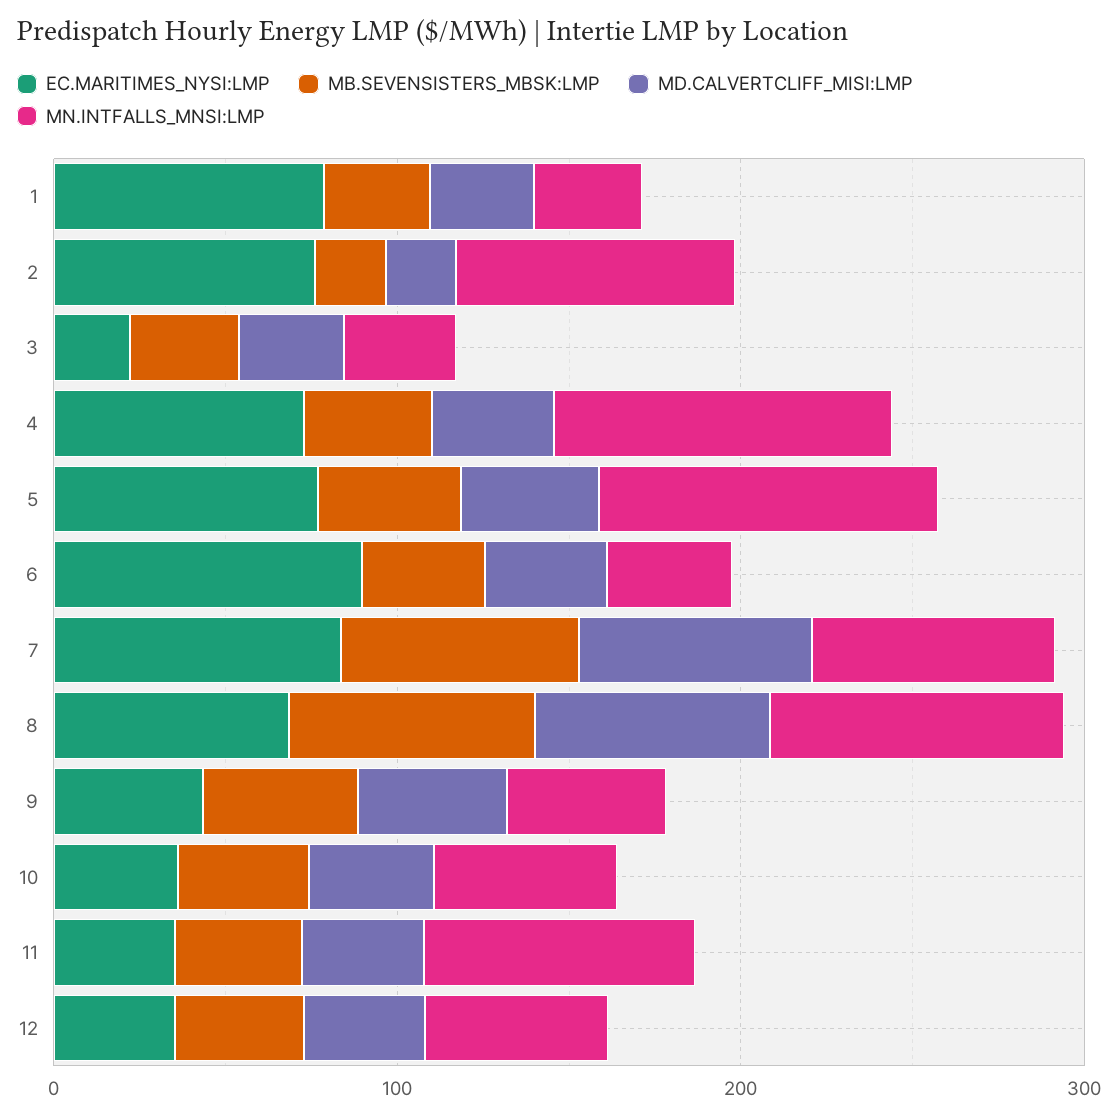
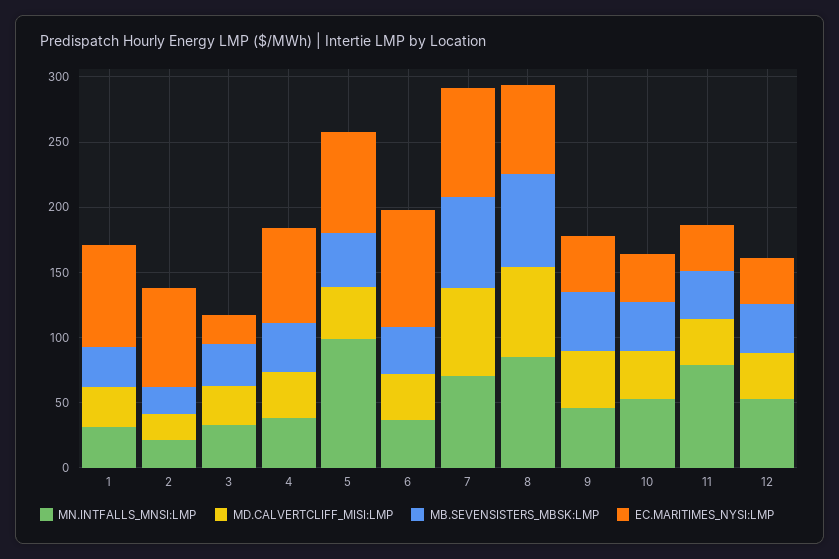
  {
    "EC.MARITIMES_NYSI:LMP": {
      "1": 80,
      "2": 80,
      "3": 20,
      "4": 70,
      "5": 80,
      "6": 90,
      "7": 80,
      "8": 70,
      "9": 40,
      "10": 40,
      "11": 40,
      "12": 40
    },
    "MB.SEVENSISTERS_MBSK:LMP": {
      "1": 30,
      "2": 20,
      "3": 30,
      "4": 40,
      "5": 40,
      "6": 40,
      "7": 70,
      "8": 70,
      "9": 50,
      "10": 40,
      "11": 40,
      "12": 40
    },
    "MD.CALVERTCLIFF_MISI:LMP": {
      "1": 30,
      "2": 20,
      "3": 30,
      "4": 40,
      "5": 40,
      "6": 40,
      "7": 70,
      "8": 70,
      "9": 40,
      "10": 40,
      "11": 40,
      "12": 40
    },
    "MN.INTFALLS_MNSI:LMP": {
      "1": 30,
-     "2": 80,
+     "2": 20,
      "3": 30,
-     "4": 100,
+     "4": 40,
      "5": 100,
      "6": 40,
      "7": 70,
      "8": 90,
      "9": 50,
      "10": 50,
      "11": 80,
      "12": 50
    }
  }

